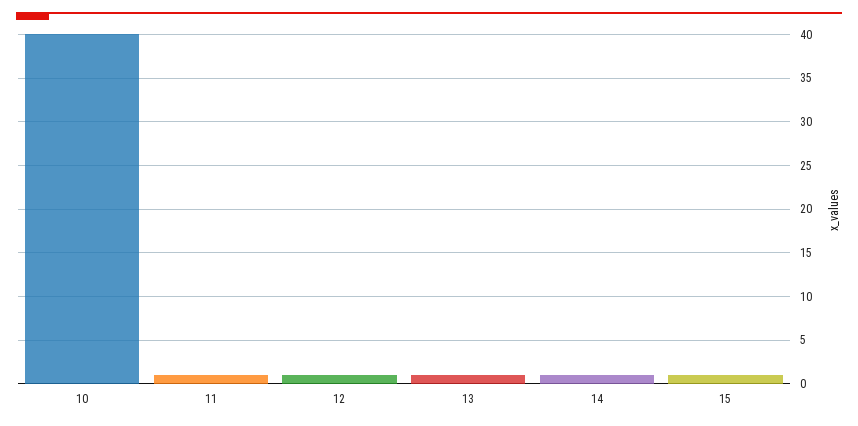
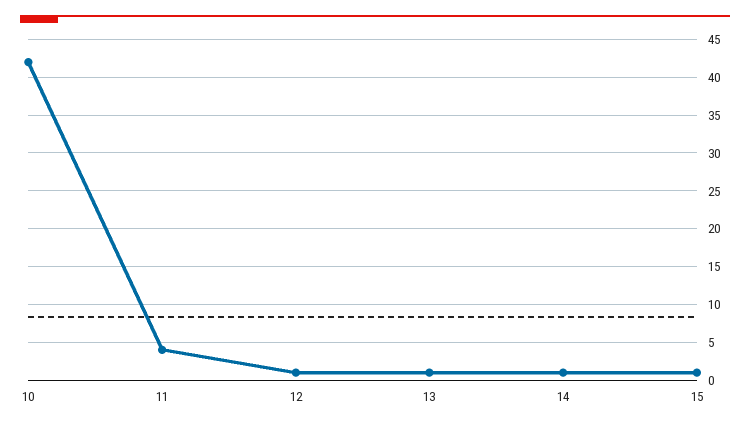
  {
-   "10": 40,
+   "10": 42,
-   "11": 1,
+   "11": 4,
    "12": 1,
    "13": 1,
    "14": 1,
    "15": 1
  }

